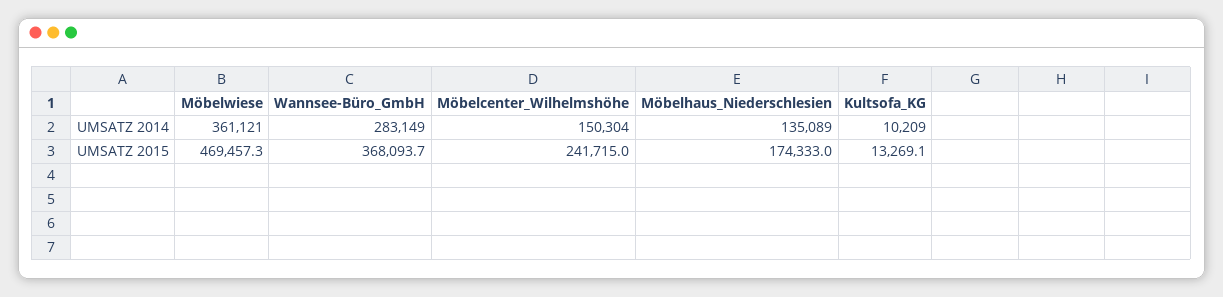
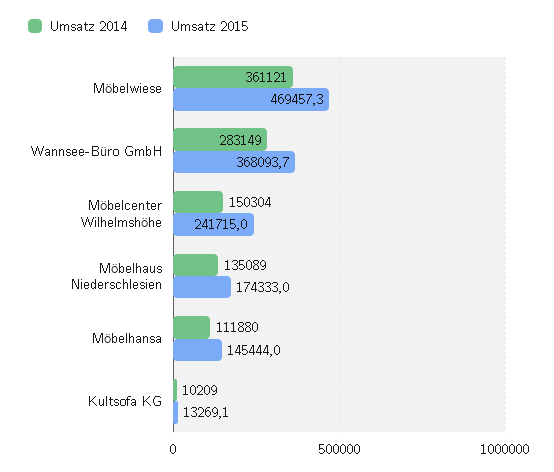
  {
    "UMSATZ 2014": {
      "Möbelwiese": 361121,
      "Wannsee-Büro_GmbH": 283149,
      "Möbelcenter_Wilhelmshöhe": 150304,
      "Möbelhaus_Niederschlesien": 135089,
-     "Kultsofa_KG": 10209
+     "Kultsofa_KG": 10209,
+     "Möbelhansa": 111880
    },
    "UMSATZ 2015": {
      "Möbelwiese": 469457.3,
      "Wannsee-Büro_GmbH": 368093.7,
      "Möbelcenter_Wilhelmshöhe": 241715,
      "Möbelhaus_Niederschlesien": 174333,
-     "Kultsofa_KG": 13269.1
+     "Kultsofa_KG": 13269.1,
+     "Möbelhansa": 145444
    }
  }

